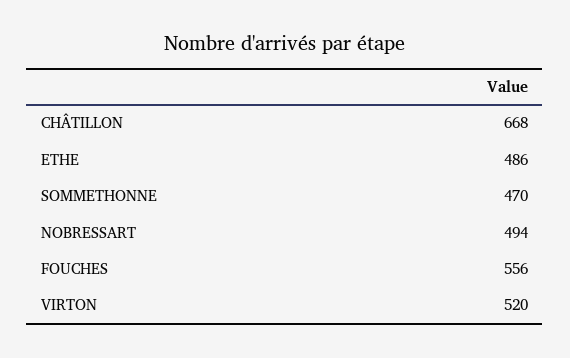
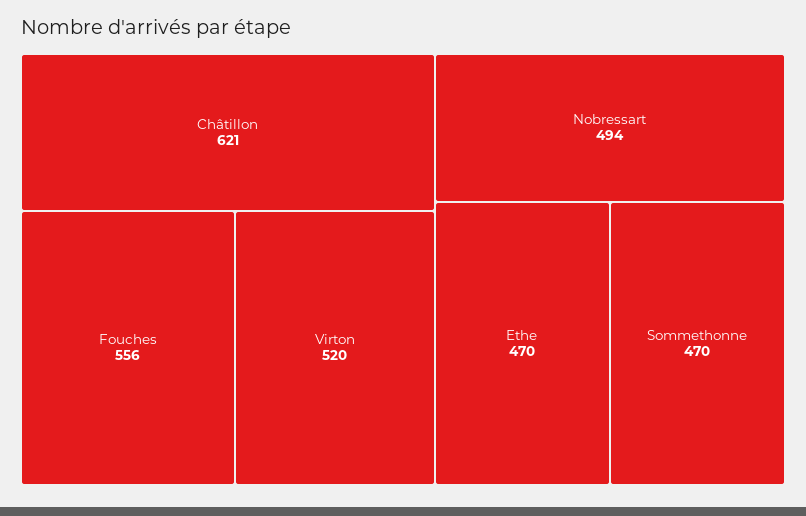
  {
-   "CHÂTILLON": 668,
+   "CHÂTILLON": 621,
-   "ETHE": 486,
+   "ETHE": 470,
    "SOMMETHONNE": 470,
    "NOBRESSART": 494,
    "FOUCHES": 556,
    "VIRTON": 520
  }

